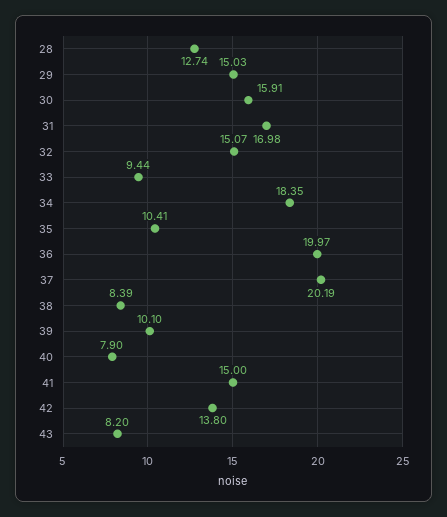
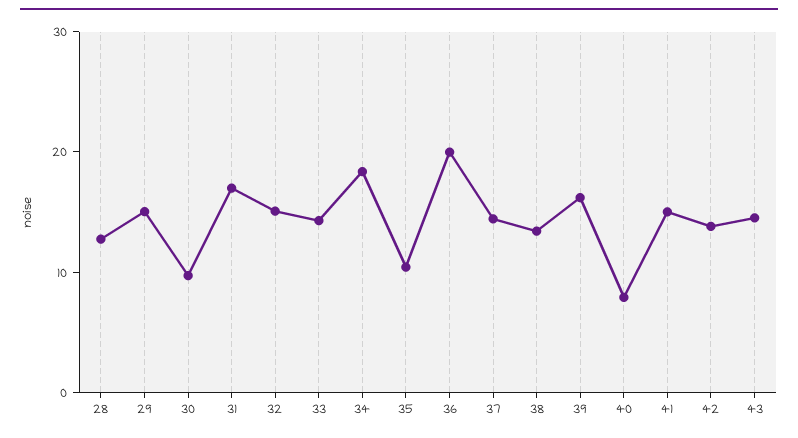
  {
    "28": 12.74,
    "29": 15.03,
-   "30": 15.91,
+   "30": 10,
    "31": 16.98,
    "32": 15.07,
-   "33": 9.44,
+   "33": 14,
    "34": 18.35,
    "35": 10.41,
    "36": 19.97,
-   "37": 20.19,
+   "37": 14,
-   "38": 8.39,
+   "38": 14,
-   "39": 10.1,
+   "39": 16,
    "40": 7.9,
    "41": 15,
    "42": 13.8,
-   "43": 8.2
+   "43": 14
  }

